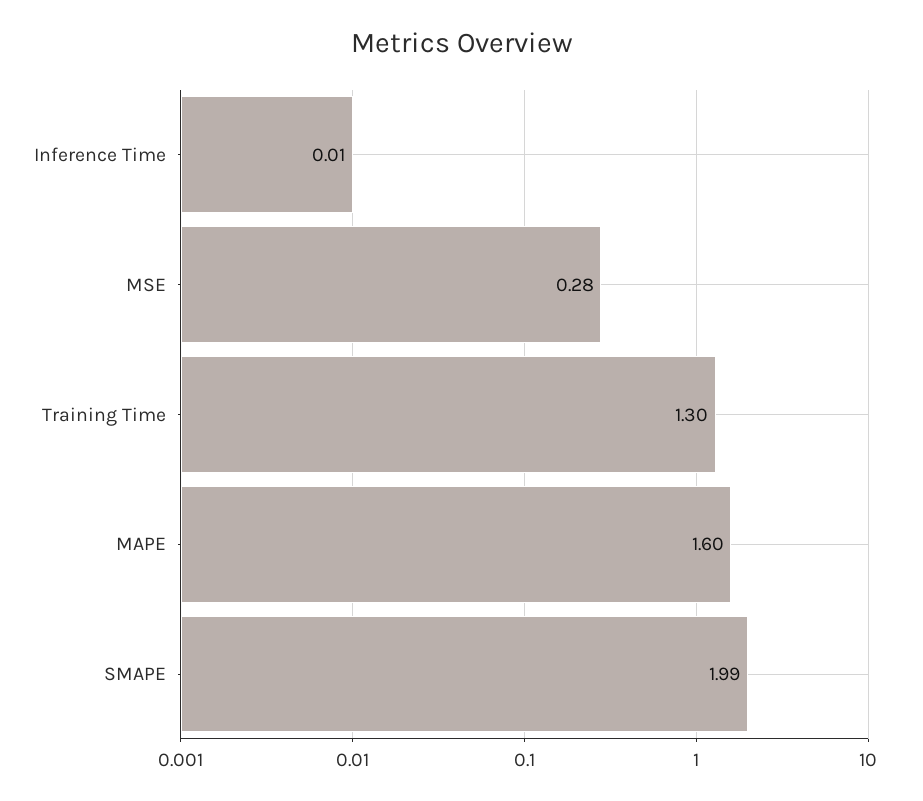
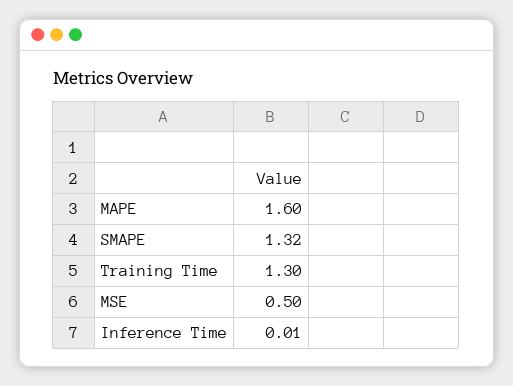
  {
    "Inference Time": 0.01,
-   "MSE": 0.28,
+   "MSE": 0.5,
    "Training Time": 1.3,
    "MAPE": 1.6,
-   "SMAPE": 1.99
+   "SMAPE": 1.32
  }

